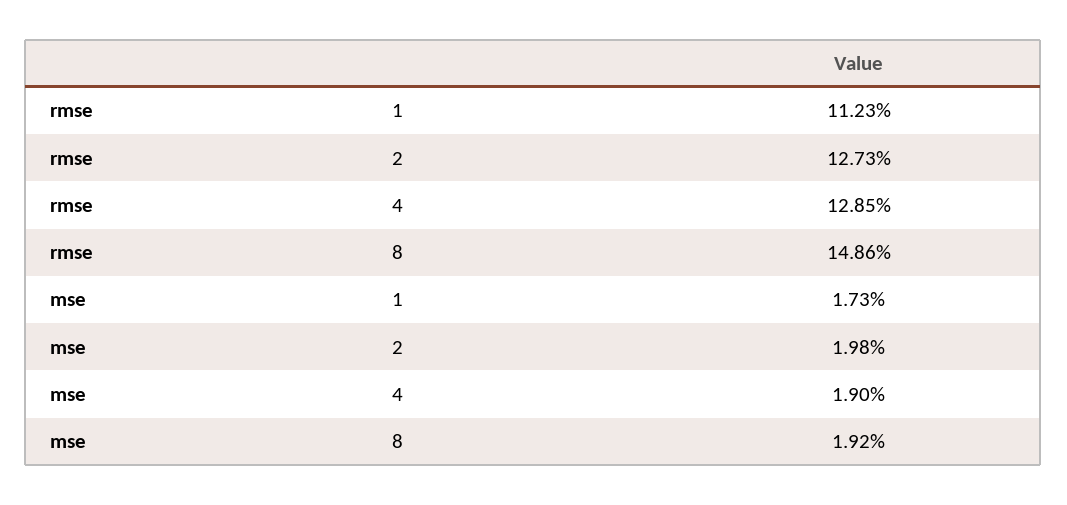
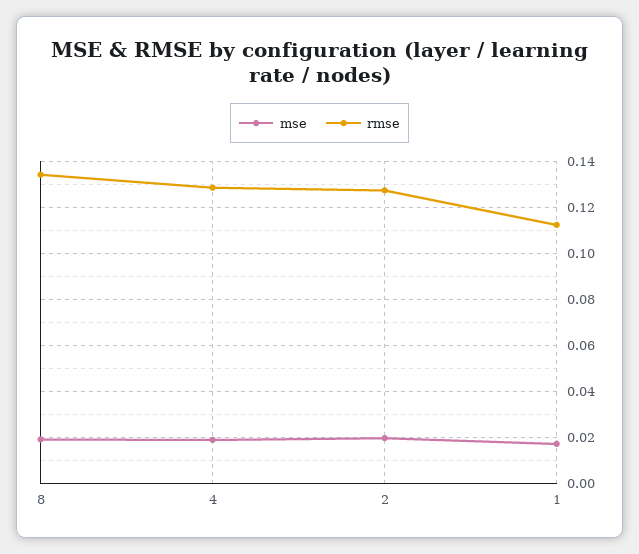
  {
    "rmse": {
      "1": 0.1123,
      "2": 0.1273,
      "4": 0.1285,
-     "8": 0.1486
+     "8": 0.135
    },
    "mse": {
      "1": 0.0173,
      "2": 0.0198,
      "4": 0.019,
      "8": 0.0192
    }
  }

